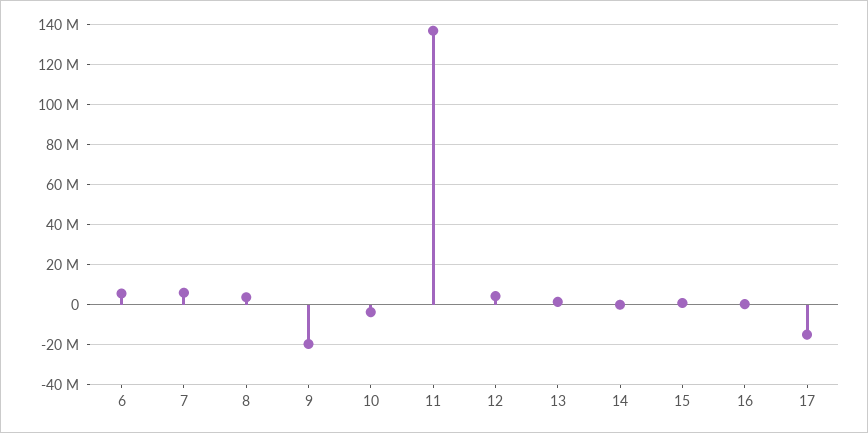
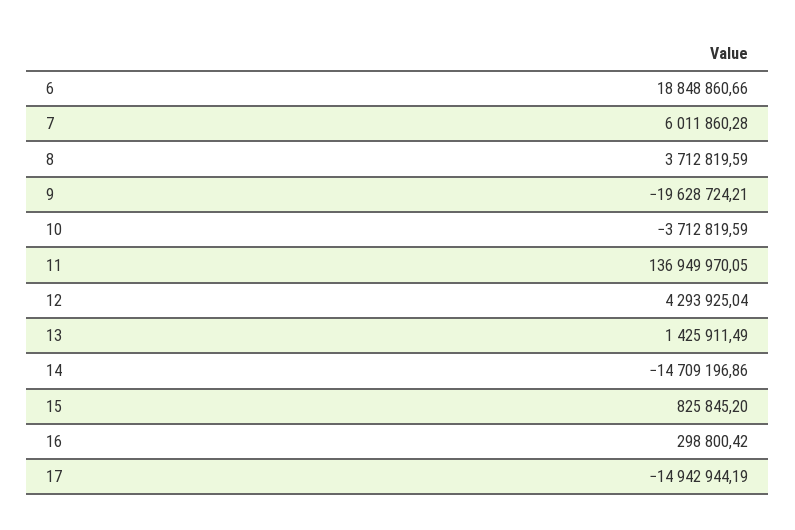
  {
-   "6": 5000000,
+   "6": 18848860.66,
    "7": 6011860.28,
    "8": 3712819.59,
    "9": -19628724.21,
    "10": -3712819.59,
    "11": 136949970.05,
    "12": 4293925.04,
    "13": 1425911.49,
-   "14": 0,
+   "14": -14709196.86,
    "15": 825845.2,
    "16": 298800.42,
    "17": -14942944.19
  }

